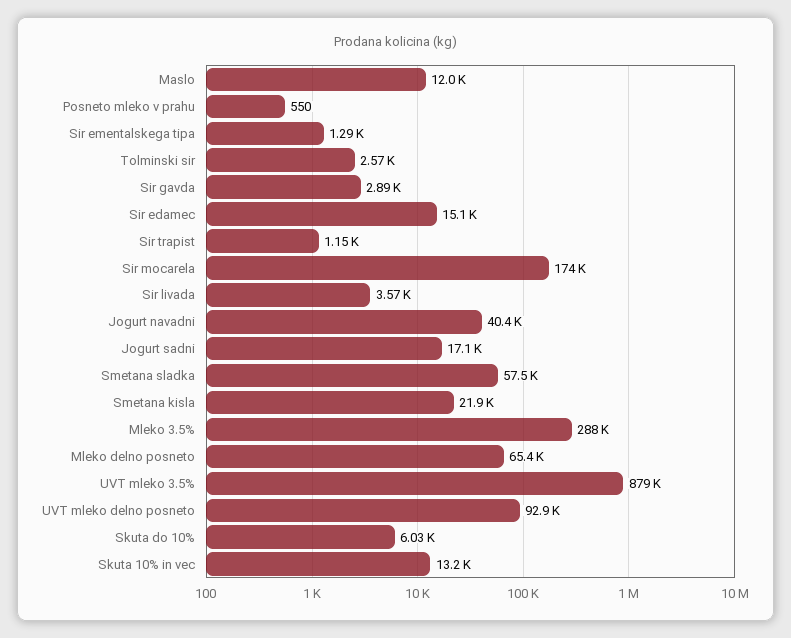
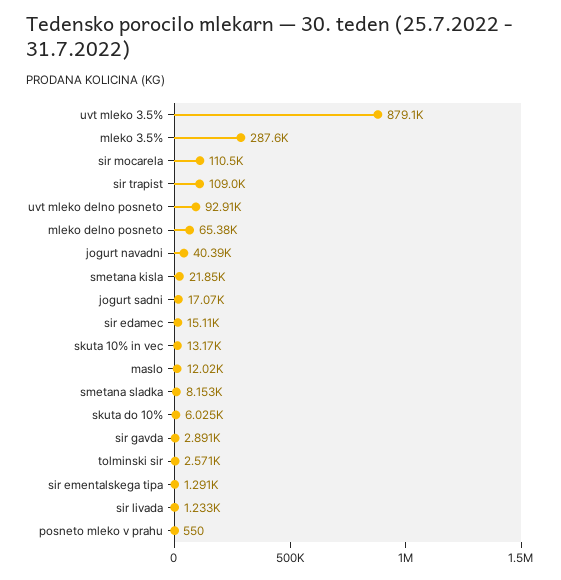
  {
    "Maslo": 12020,
    "Posneto mleko v prahu": 550,
    "Sir ementalskega tipa": 1291,
    "Tolminski sir": 2571,
    "Sir gavda": 2891,
    "Sir edamec": 15110,
-   "Sir trapist": 1150,
+   "Sir trapist": 109000,
-   "Sir mocarela": 174000,
+   "Sir mocarela": 110500,
-   "Sir livada": 3570,
+   "Sir livada": 1233,
    "Jogurt navadni": 40390,
    "Jogurt sadni": 17070,
-   "Smetana sladka": 57500,
+   "Smetana sladka": 8153,
    "Smetana kisla": 21850,
    "Mleko 3.5%": 287600,
    "Mleko delno posneto": 65380,
    "UVT mleko 3.5%": 879100,
    "UVT mleko delno posneto": 92910,
    "Skuta do 10%": 6025,
    "Skuta 10% in vec": 13170
  }

